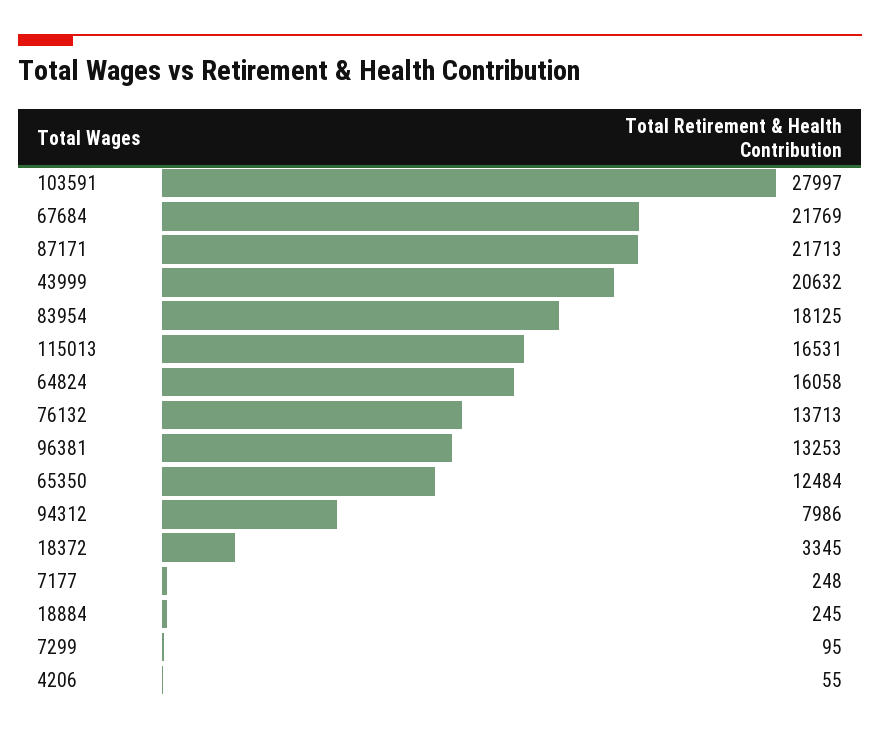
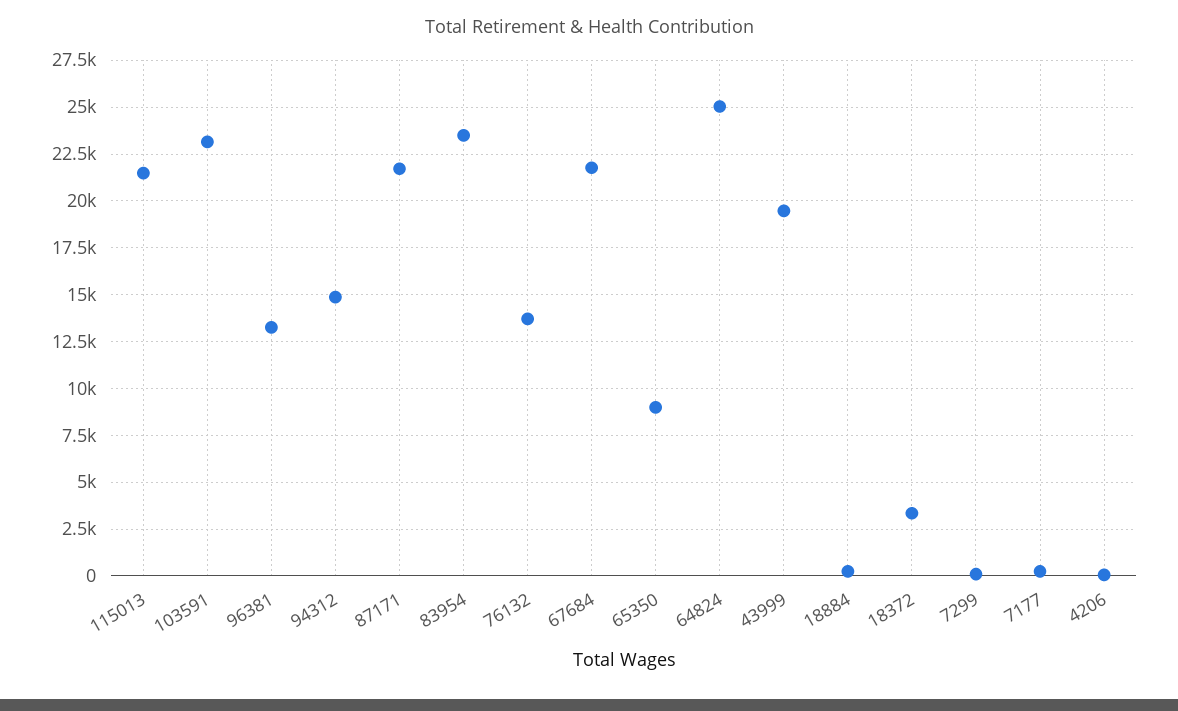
  {
-   "103591": 27997,
+   "103591": 23000,
    "67684": 21769,
    "87171": 21713,
-   "43999": 20632,
+   "43999": 19500,
-   "83954": 18125,
+   "83954": 23500,
-   "115013": 16531,
+   "115013": 21500,
-   "64824": 16058,
+   "64824": 25000,
    "76132": 13713,
    "96381": 13253,
-   "65350": 12484,
+   "65350": 9000,
-   "94312": 7986,
+   "94312": 15000,
    "18372": 3345,
    "7177": 248,
    "18884": 245,
    "7299": 95,
    "4206": 55
  }

